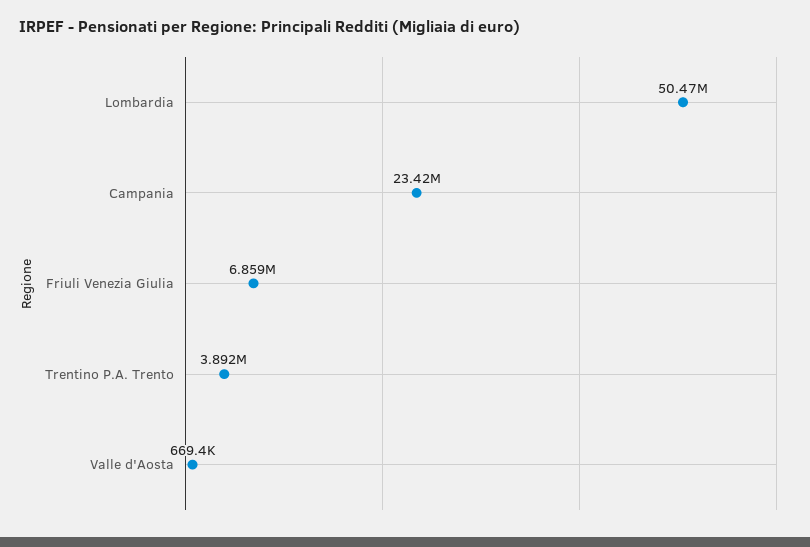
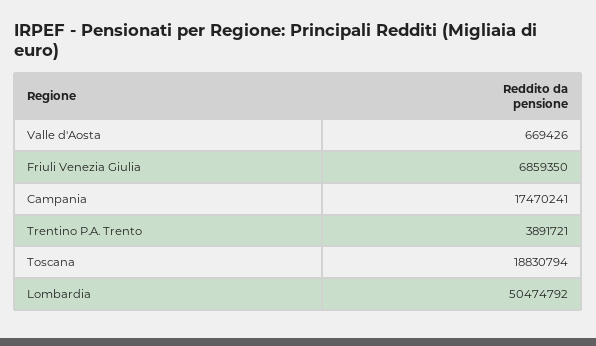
  {
    "Lombardia": 50474792,
-   "Campania": 23420000,
+   "Campania": 17470241,
    "Friuli Venezia Giulia": 6859350,
    "Trentino P.A. Trento": 3891721,
-   "Valle d'Aosta": 669426
+   "Valle d'Aosta": 669426,
+   "Toscana": 18830794
  }

